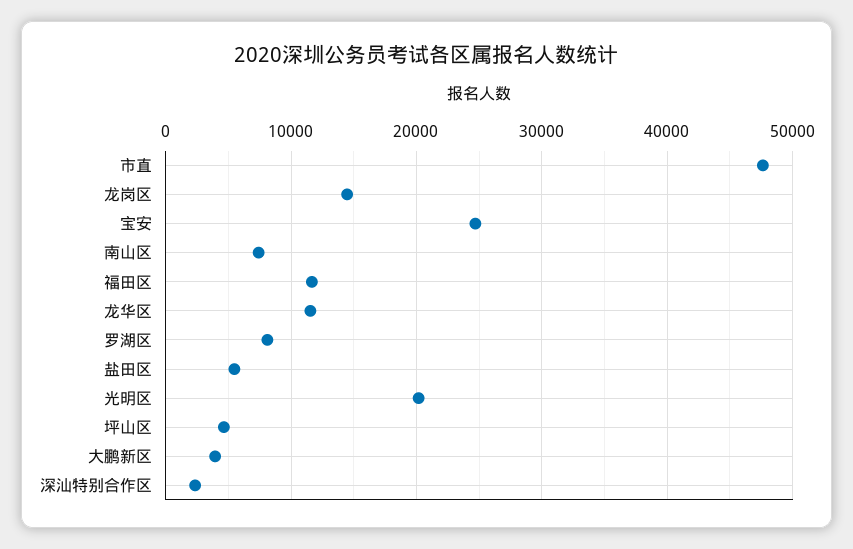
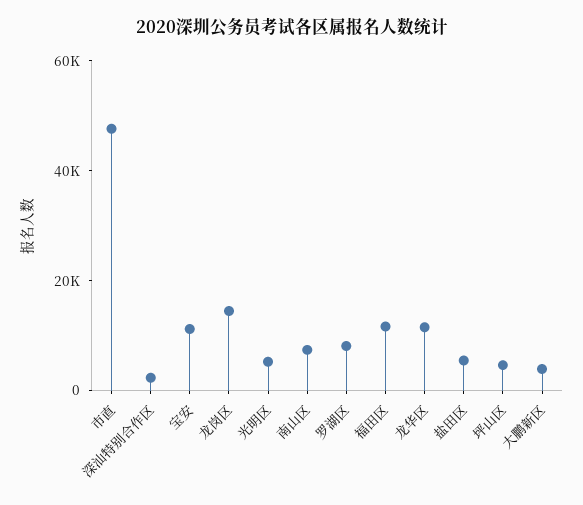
  {
    "市直": 48000,
    "龙岗区": 14000,
-   "宝安": 25000,
+   "宝安": 10000,
    "南山区": 7000,
    "福田区": 12000,
    "龙华区": 12000,
    "罗湖区": 8000,
    "盐田区": 5000,
-   "光明区": 20000,
+   "光明区": 5000,
    "坪山区": 5000,
    "大鹏新区": 4000,
    "深汕特别合作区": 2000
  }

